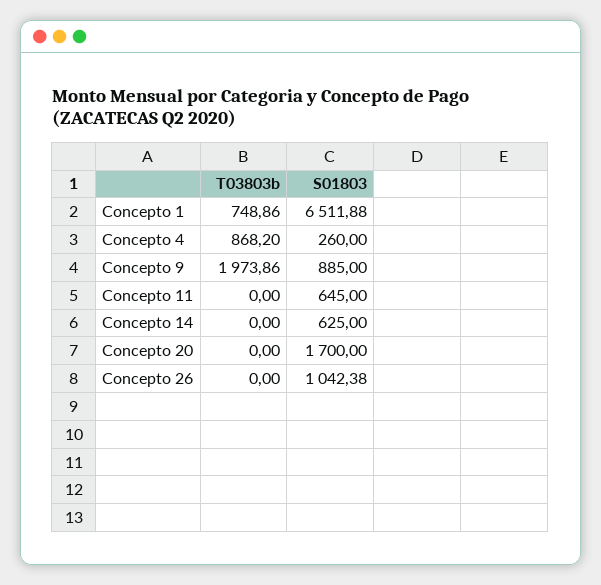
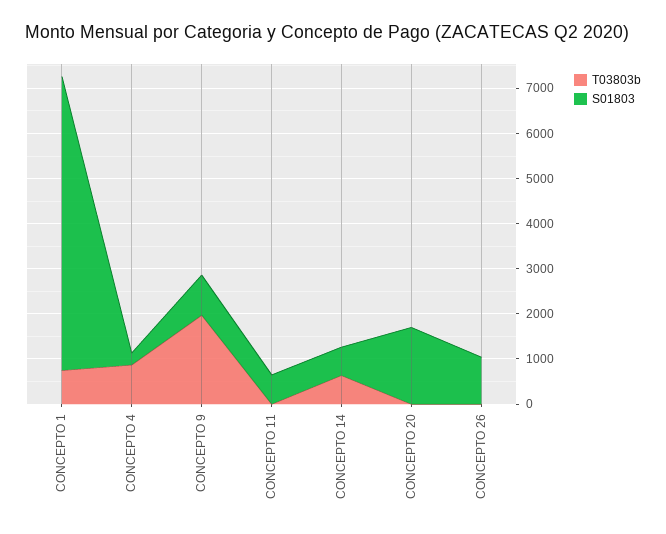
  {
    "T03803b": {
      "Concepto 1": 748.86,
      "Concepto 4": 868.2,
      "Concepto 9": 1973.86,
      "Concepto 11": 0,
-     "Concepto 14": 0,
+     "Concepto 14": 600,
      "Concepto 20": 0,
      "Concepto 26": 0
    },
    "S01803": {
      "Concepto 1": 6511.88,
      "Concepto 4": 260,
      "Concepto 9": 885,
      "Concepto 11": 645,
      "Concepto 14": 625,
      "Concepto 20": 1700,
      "Concepto 26": 1042.38
    }
  }

